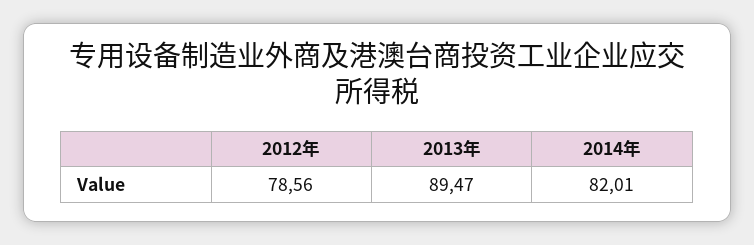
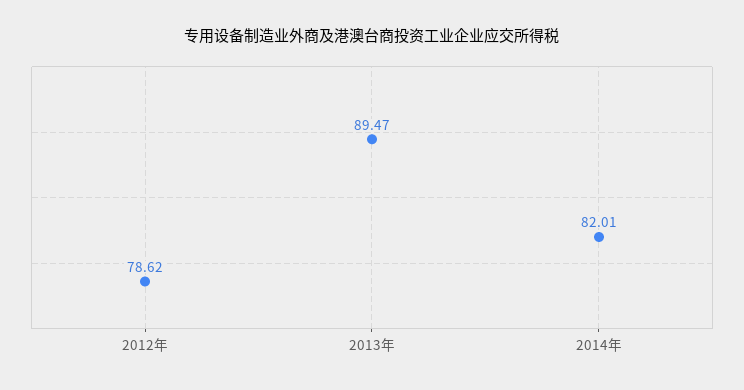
  {
-   "2012年": 78.56,
+   "2012年": 78.62,
    "2013年": 89.47,
    "2014年": 82.01
  }

